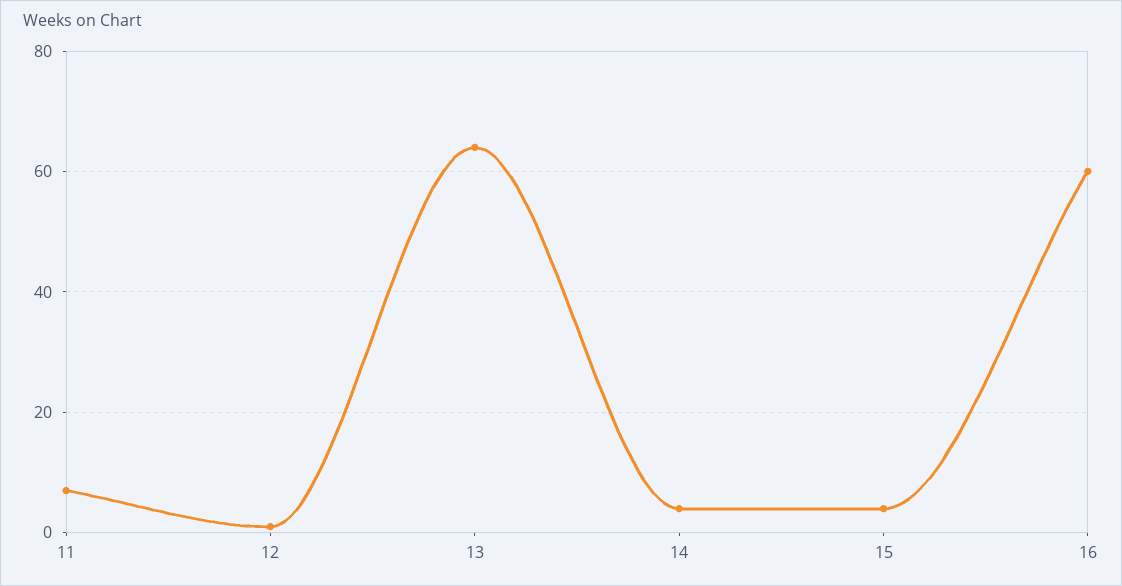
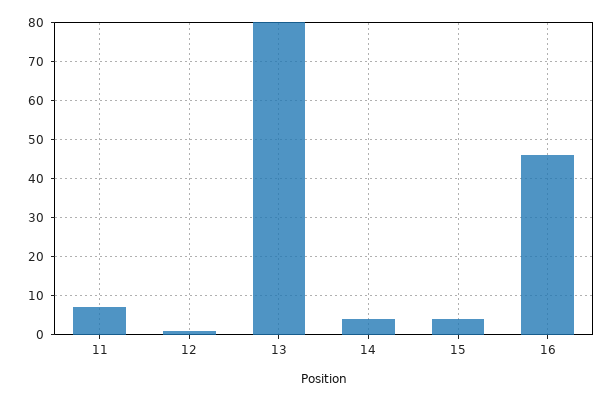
  {
    "11": 5,
    "12": 0,
-   "13": 65,
+   "13": 80,
    "14": 5,
    "15": 5,
-   "16": 60
+   "16": 45
  }

